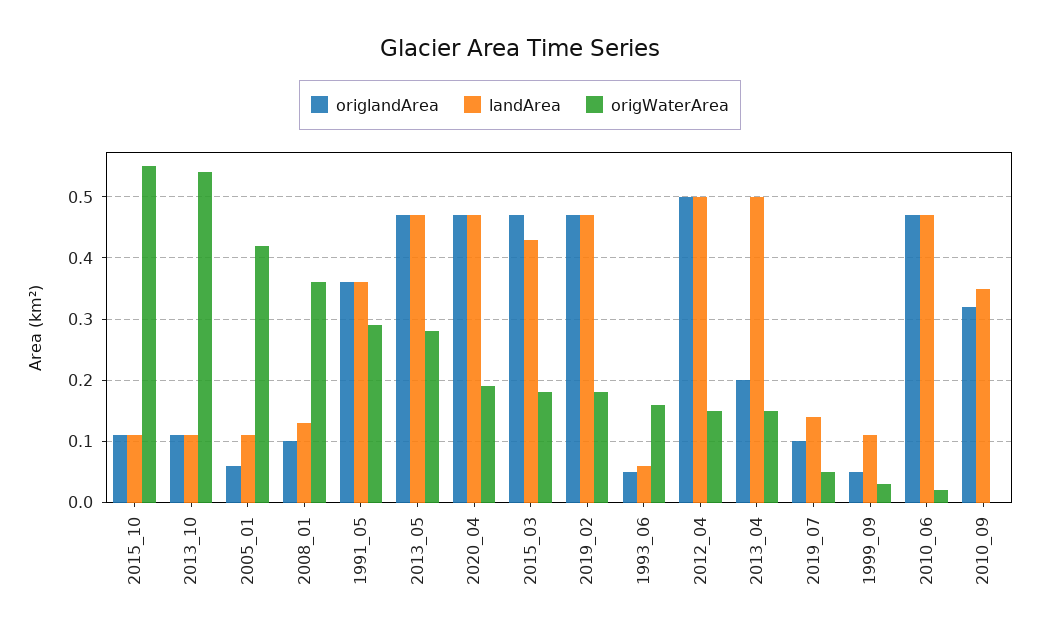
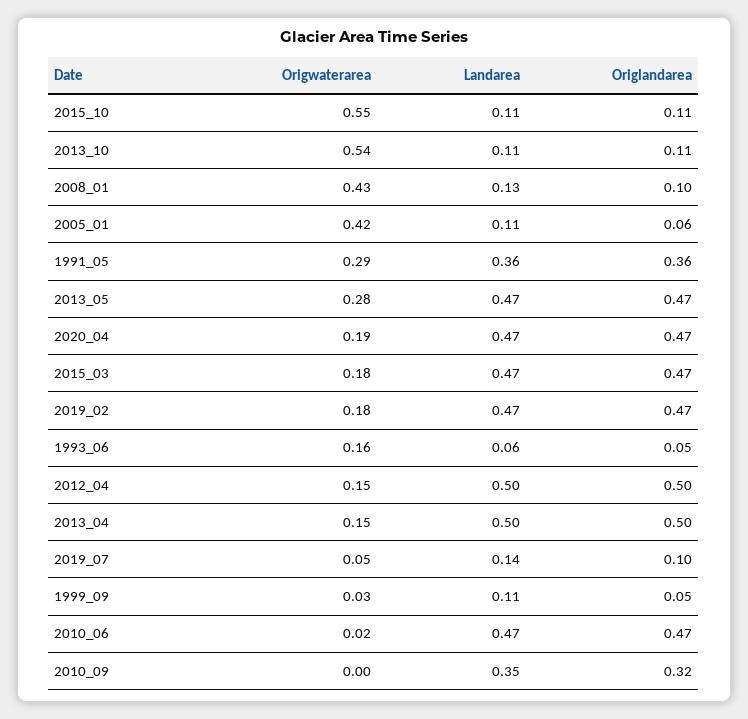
  {
    "origlandArea": {
      "2015_10": 0.11,
      "2013_10": 0.11,
      "2005_01": 0.06,
      "2008_01": 0.1,
      "1991_05": 0.36,
      "2013_05": 0.47,
      "2020_04": 0.47,
      "2015_03": 0.47,
      "2019_02": 0.47,
      "1993_06": 0.05,
      "2012_04": 0.5,
-     "2013_04": 0.2,
+     "2013_04": 0.5,
      "2019_07": 0.1,
      "1999_09": 0.05,
      "2010_06": 0.47,
      "2010_09": 0.32
    },
    "landArea": {
      "2015_10": 0.11,
      "2013_10": 0.11,
      "2005_01": 0.11,
      "2008_01": 0.13,
      "1991_05": 0.36,
      "2013_05": 0.47,
      "2020_04": 0.47,
-     "2015_03": 0.43,
+     "2015_03": 0.47,
      "2019_02": 0.47,
      "1993_06": 0.06,
      "2012_04": 0.5,
      "2013_04": 0.5,
      "2019_07": 0.14,
      "1999_09": 0.11,
      "2010_06": 0.47,
      "2010_09": 0.35
    },
    "origWaterArea": {
      "2015_10": 0.55,
      "2013_10": 0.54,
      "2005_01": 0.42,
-     "2008_01": 0.36,
+     "2008_01": 0.43,
      "1991_05": 0.29,
      "2013_05": 0.28,
      "2020_04": 0.19,
      "2015_03": 0.18,
      "2019_02": 0.18,
      "1993_06": 0.16,
      "2012_04": 0.15,
      "2013_04": 0.15,
      "2019_07": 0.05,
      "1999_09": 0.03,
      "2010_06": 0.02,
      "2010_09": 0
    }
  }

